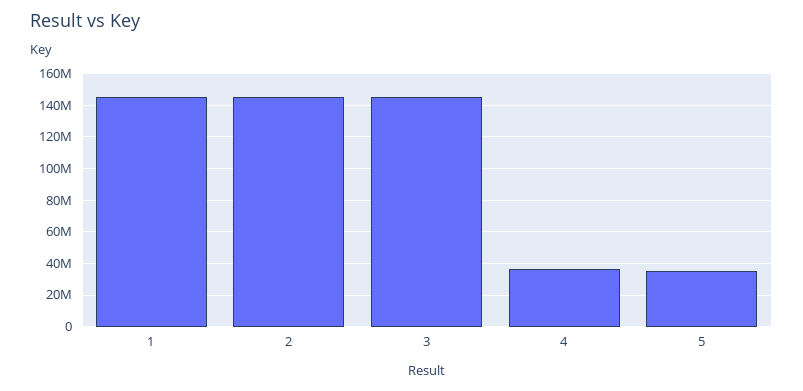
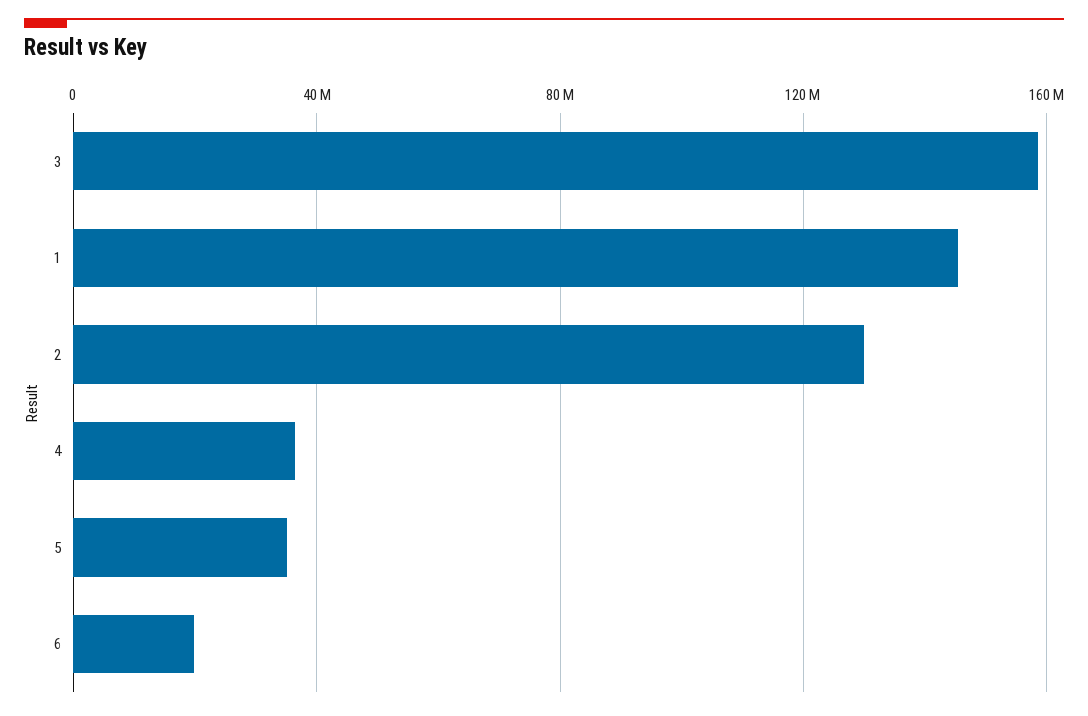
  {
    "1": 145000000,
-   "2": 145000000,
+   "2": 130000000,
-   "3": 145000000,
+   "3": 160000000,
    "4": 35000000,
-   "5": 35000000
+   "5": 35000000,
+   "6": 20000000
  }

